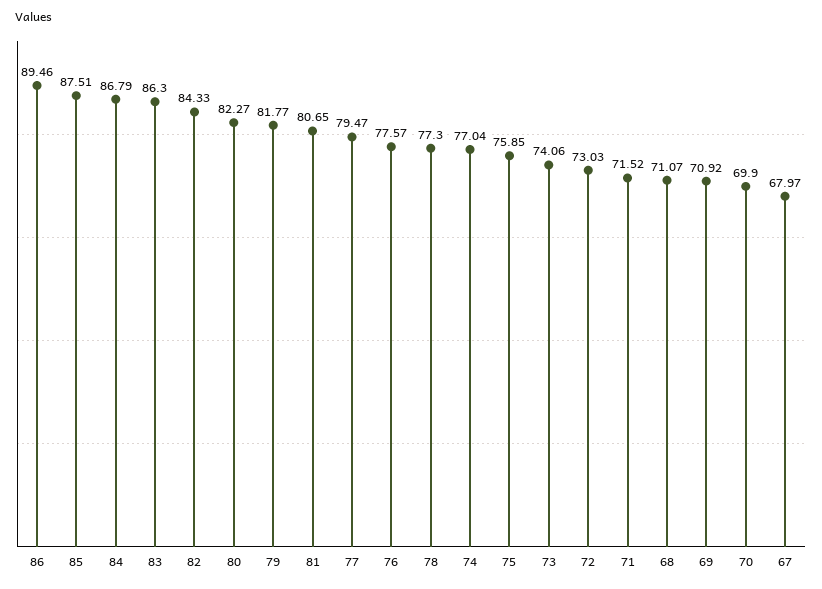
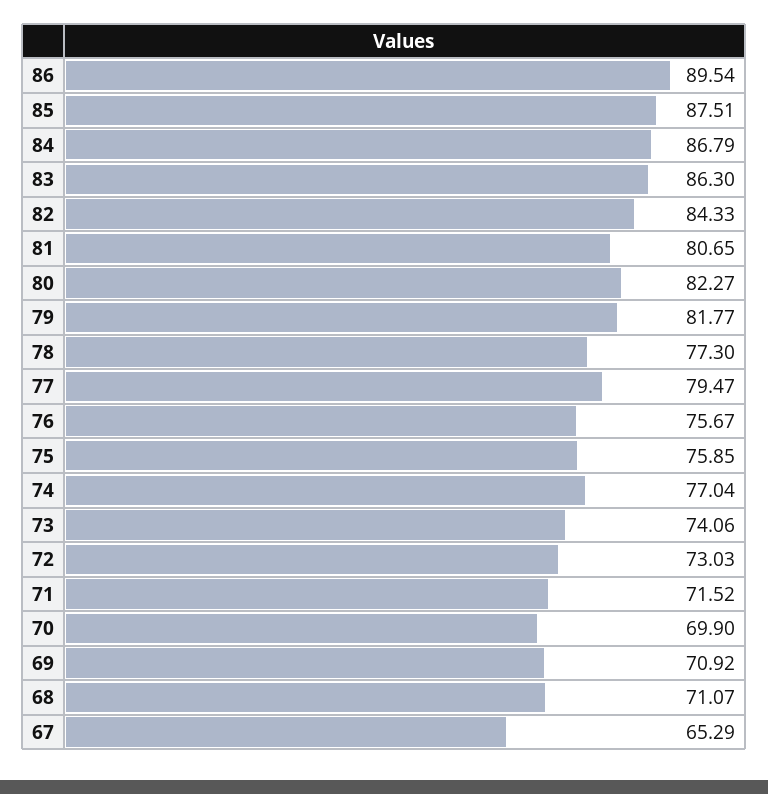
  {
-   "86": 89.46,
+   "86": 89.54,
    "85": 87.51,
    "84": 86.79,
    "83": 86.3,
    "82": 84.33,
    "80": 82.27,
    "79": 81.77,
    "81": 80.65,
    "77": 79.47,
-   "76": 77.57,
+   "76": 75.67,
    "78": 77.3,
    "74": 77.04,
    "75": 75.85,
    "73": 74.06,
    "72": 73.03,
    "71": 71.52,
    "68": 71.07,
    "69": 70.92,
    "70": 69.9,
-   "67": 67.97
+   "67": 65.29
  }

